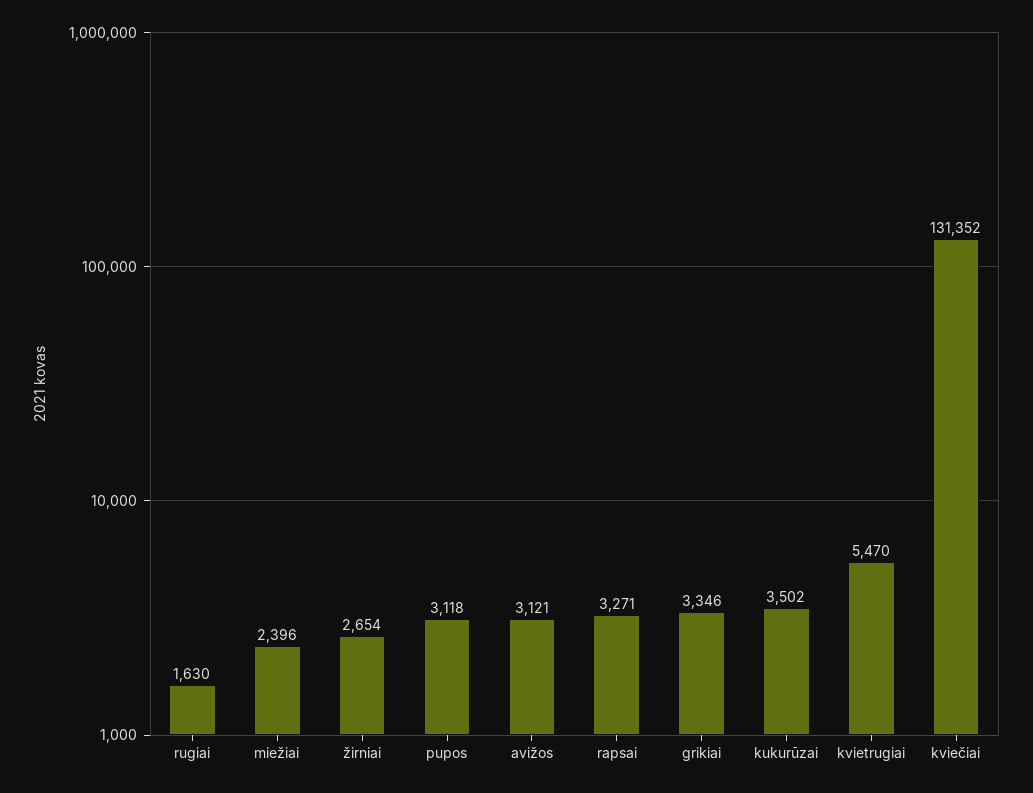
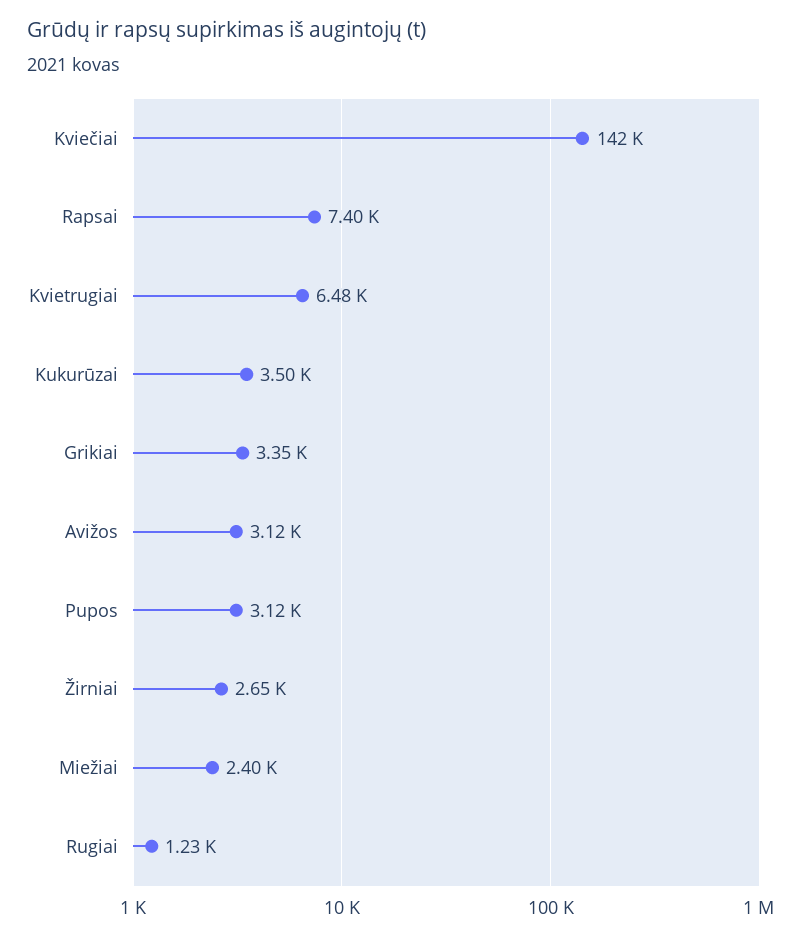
  {
-   "rugiai": 1630,
+   "rugiai": 1230,
    "miežiai": 2396,
    "žirniai": 2654,
    "pupos": 3118,
    "avižos": 3121,
-   "rapsai": 3271,
+   "rapsai": 7400,
    "grikiai": 3346,
    "kukurūzai": 3502,
-   "kvietrugiai": 5470,
+   "kvietrugiai": 6480,
-   "kviečiai": 131352
+   "kviečiai": 142000
  }

